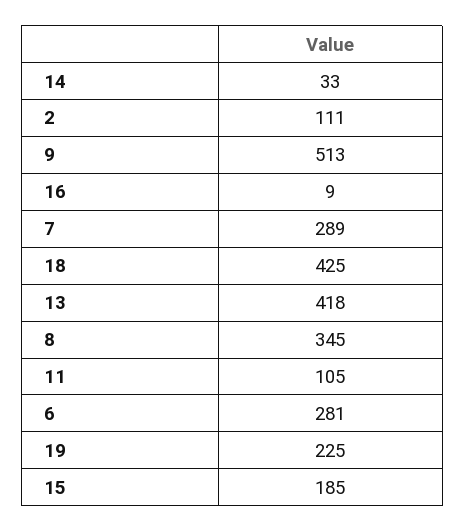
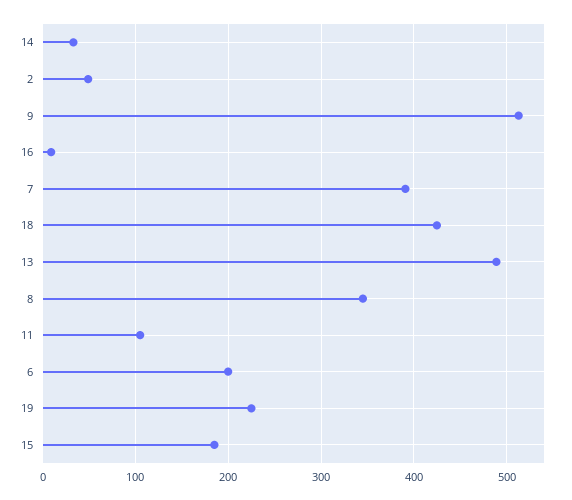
  {
    "14": 33,
-   "2": 111,
+   "2": 50,
    "9": 513,
    "16": 9,
-   "7": 289,
+   "7": 390,
    "18": 425,
-   "13": 418,
+   "13": 490,
    "8": 345,
    "11": 105,
-   "6": 281,
+   "6": 200,
    "19": 225,
    "15": 185
  }

